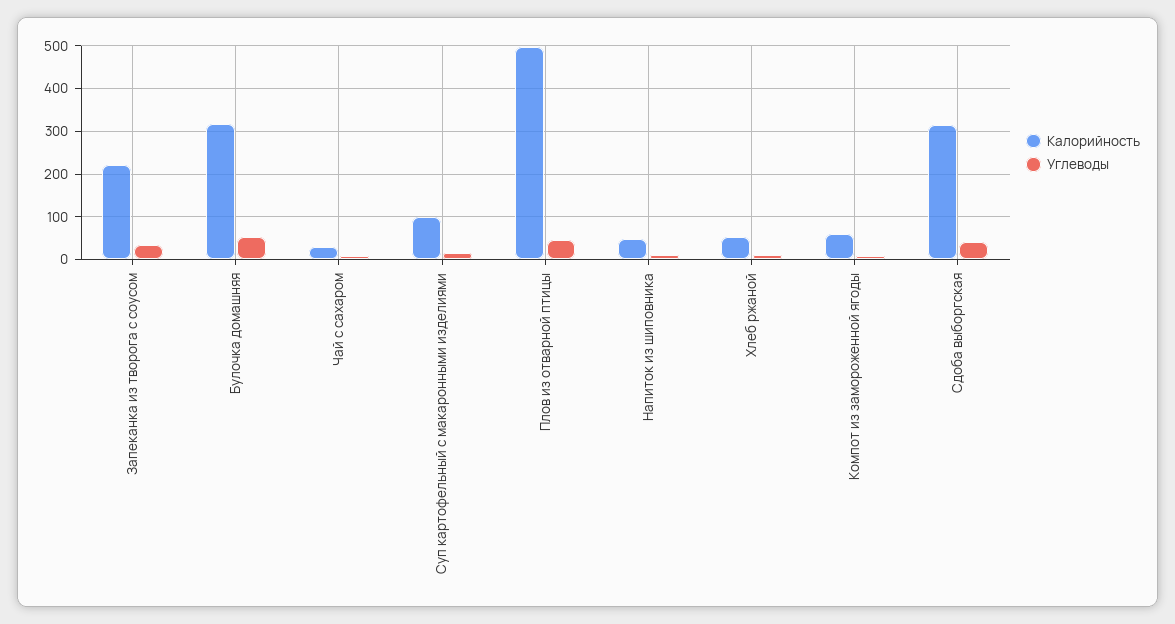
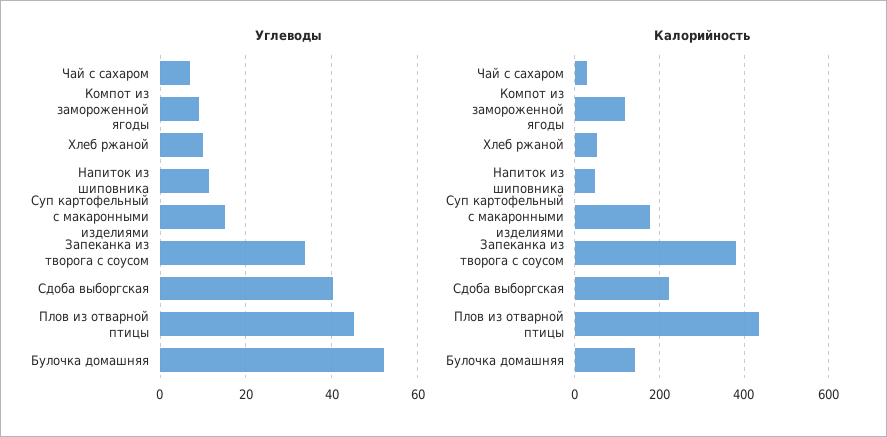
  {
    "Калорийность": {
-     "Запеканка из творога с соусом": 220,
+     "Запеканка из творога с соусом": 380,
-     "Булочка домашняя": 320,
+     "Булочка домашняя": 140,
      "Чай с сахаром": 20,
-     "Суп картофельный с макаронными изделиями": 100,
+     "Суп картофельный с макаронными изделиями": 180,
-     "Плов из отварной птицы": 500,
+     "Плов из отварной птицы": 440,
      "Напиток из шиповника": 40,
      "Хлеб ржаной": 60,
-     "Компот из замороженной ягоды": 60,
+     "Компот из замороженной ягоды": 120,
-     "Сдоба выборгская": 320
+     "Сдоба выборгская": 220
    },
    "Углеводы": {
      "Запеканка из творога с соусом": 34,
      "Булочка домашняя": 52,
      "Чай с сахаром": 8,
      "Суп картофельный с макаронными изделиями": 16,
      "Плов из отварной птицы": 46,
      "Напиток из шиповника": 12,
      "Хлеб ржаной": 10,
      "Компот из замороженной ягоды": 10,
      "Сдоба выборгская": 40
    }
  }

